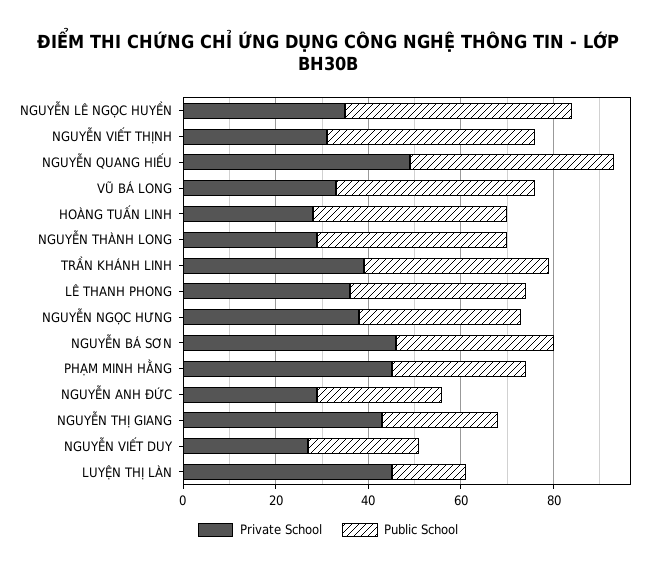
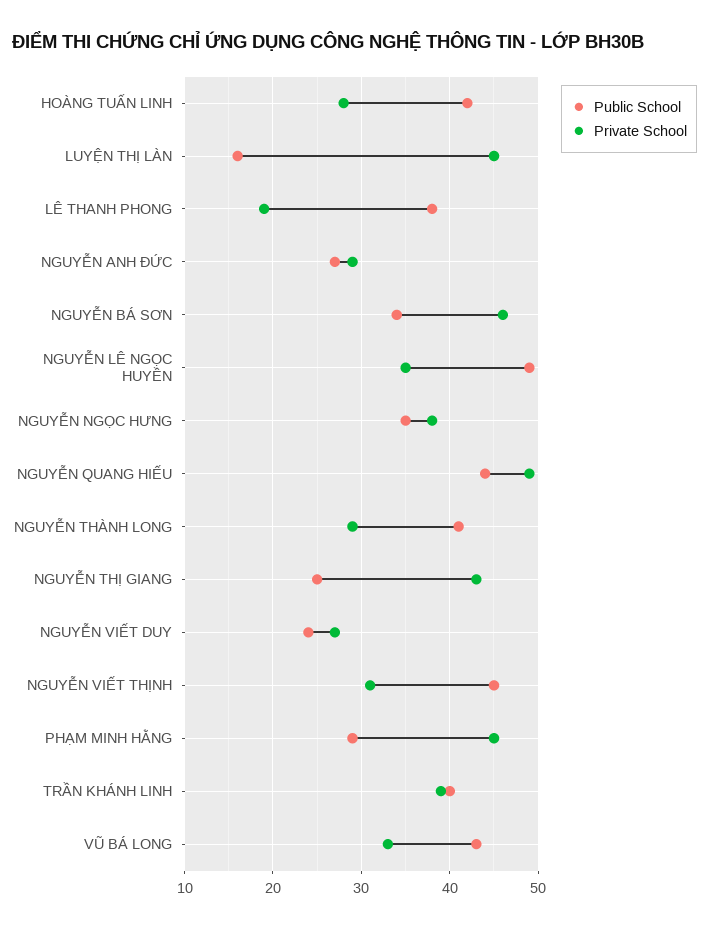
  {
    "Private School": {
      "NGUYỄN LÊ NGỌC HUYỀN": 35,
      "NGUYỄN VIẾT THỊNH": 31,
      "NGUYỄN QUANG HIẾU": 49,
      "VŨ BÁ LONG": 33,
      "HOÀNG TUẤN LINH": 28,
      "NGUYỄN THÀNH LONG": 29,
      "TRẦN KHÁNH LINH": 39,
-     "LÊ THANH PHONG": 35,
+     "LÊ THANH PHONG": 19,
      "NGUYỄN NGỌC HƯNG": 38,
      "NGUYỄN BÁ SƠN": 46,
      "PHẠM MINH HẰNG": 45,
      "NGUYỄN ANH ĐỨC": 29,
      "NGUYỄN THỊ GIANG": 43,
      "NGUYỄN VIẾT DUY": 27,
      "LUYỆN THỊ LÀN": 45
    },
    "Public School": {
      "NGUYỄN LÊ NGỌC HUYỀN": 49,
      "NGUYỄN VIẾT THỊNH": 45,
      "NGUYỄN QUANG HIẾU": 44,
      "VŨ BÁ LONG": 43,
      "HOÀNG TUẤN LINH": 42,
      "NGUYỄN THÀNH LONG": 41,
      "TRẦN KHÁNH LINH": 40,
      "LÊ THANH PHONG": 38,
      "NGUYỄN NGỌC HƯNG": 35,
      "NGUYỄN BÁ SƠN": 34,
      "PHẠM MINH HẰNG": 29,
      "NGUYỄN ANH ĐỨC": 27,
      "NGUYỄN THỊ GIANG": 25,
      "NGUYỄN VIẾT DUY": 24,
      "LUYỆN THỊ LÀN": 16
    }
  }

